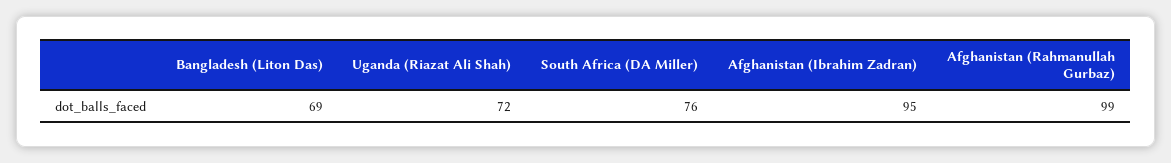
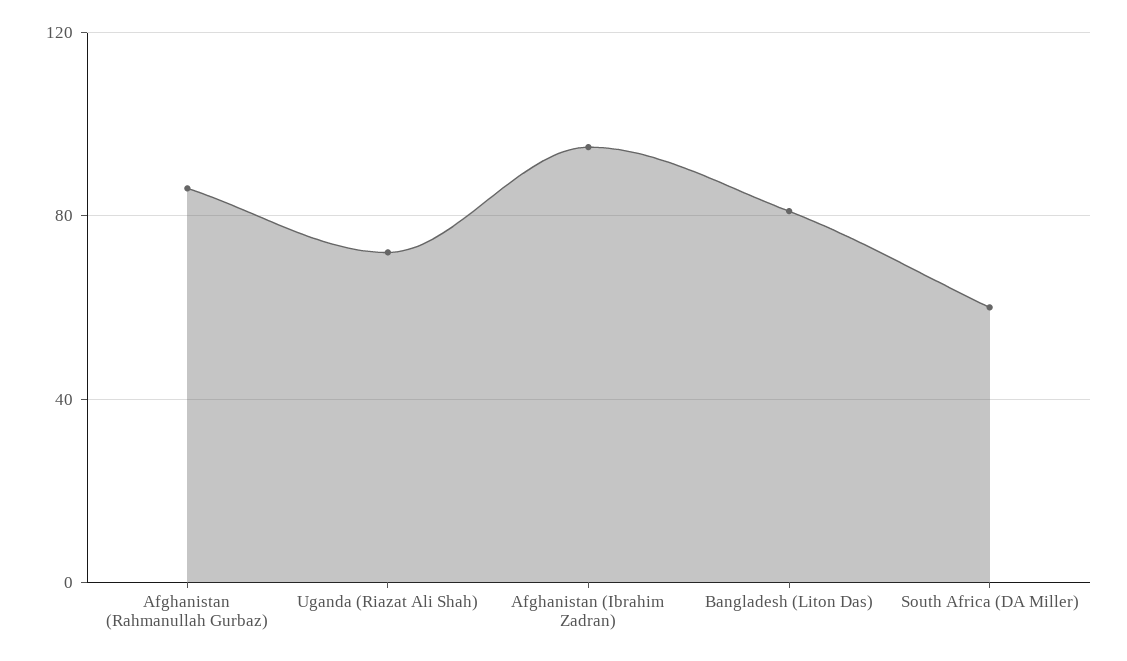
  {
-   "Bangladesh (Liton Das)": 69,
+   "Bangladesh (Liton Das)": 80,
    "Uganda (Riazat Ali Shah)": 72,
-   "South Africa (DA Miller)": 76,
+   "South Africa (DA Miller)": 60,
    "Afghanistan (Ibrahim Zadran)": 95,
-   "Afghanistan (Rahmanullah Gurbaz)": 99
+   "Afghanistan (Rahmanullah Gurbaz)": 85
  }

